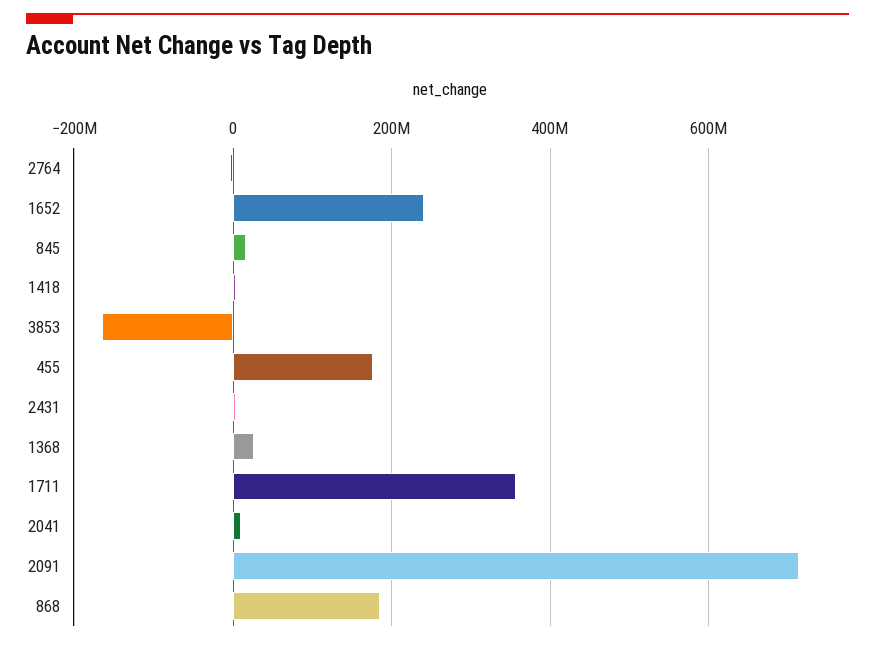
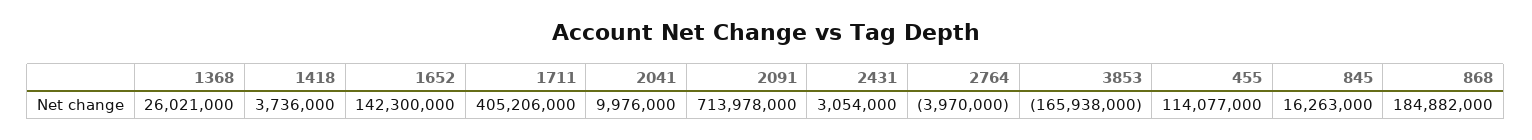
  {
    "2764": -3970000,
-   "1652": 240000000,
+   "1652": 142300000,
    "845": 16263000,
    "1418": 3736000,
    "3853": -165938000,
-   "455": 180000000,
+   "455": 114077000,
    "2431": 3054000,
    "1368": 26021000,
-   "1711": 360000000,
+   "1711": 405206000,
    "2041": 9976000,
    "2091": 713978000,
    "868": 184882000
  }

